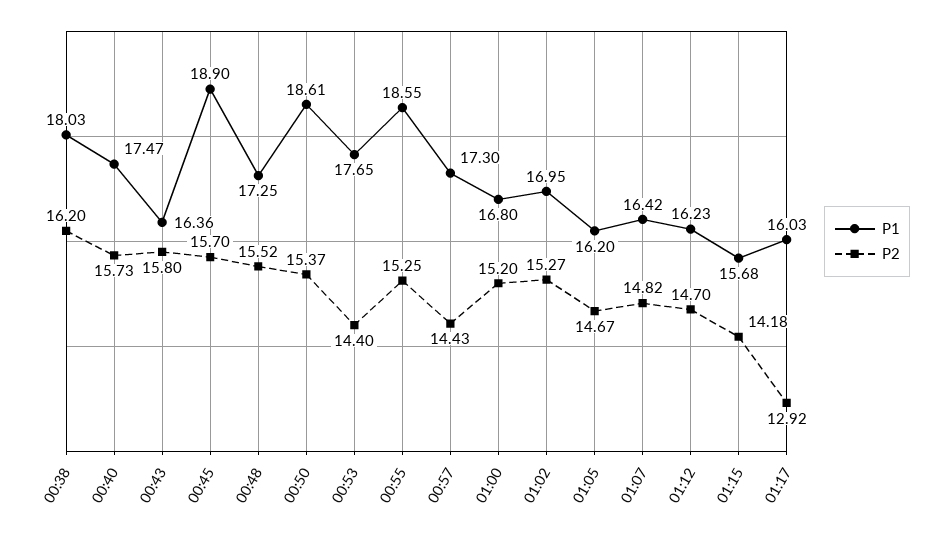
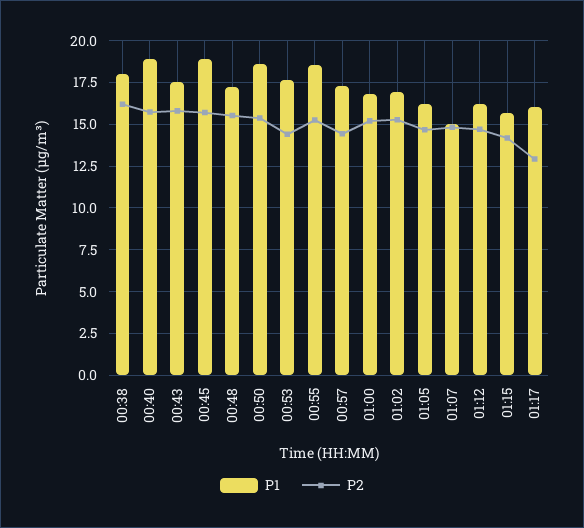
  {
    "P1": {
      "00:38": 18.03,
-     "00:40": 17.47,
+     "00:40": 19,
-     "00:43": 16.36,
+     "00:43": 17.5,
      "00:45": 18.9,
      "00:48": 17.25,
      "00:50": 18.61,
      "00:53": 17.65,
      "00:55": 18.55,
      "00:57": 17.3,
      "01:00": 16.8,
      "01:02": 16.95,
      "01:05": 16.2,
-     "01:07": 16.42,
+     "01:07": 15,
      "01:12": 16.23,
      "01:15": 15.68,
      "01:17": 16.03
    },
    "P2": {
      "00:38": 16.2,
      "00:40": 15.73,
      "00:43": 15.8,
      "00:45": 15.7,
      "00:48": 15.52,
      "00:50": 15.37,
      "00:53": 14.4,
      "00:55": 15.25,
      "00:57": 14.43,
      "01:00": 15.2,
      "01:02": 15.27,
      "01:05": 14.67,
      "01:07": 14.82,
      "01:12": 14.7,
      "01:15": 14.18,
      "01:17": 12.92
    }
  }

